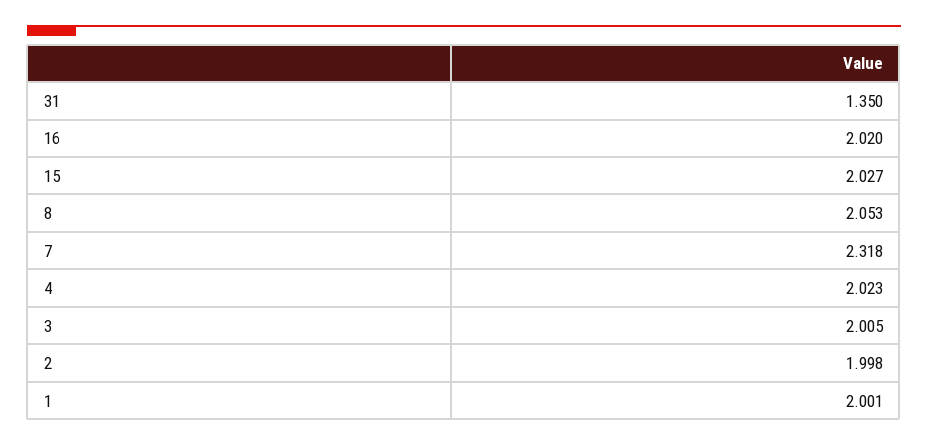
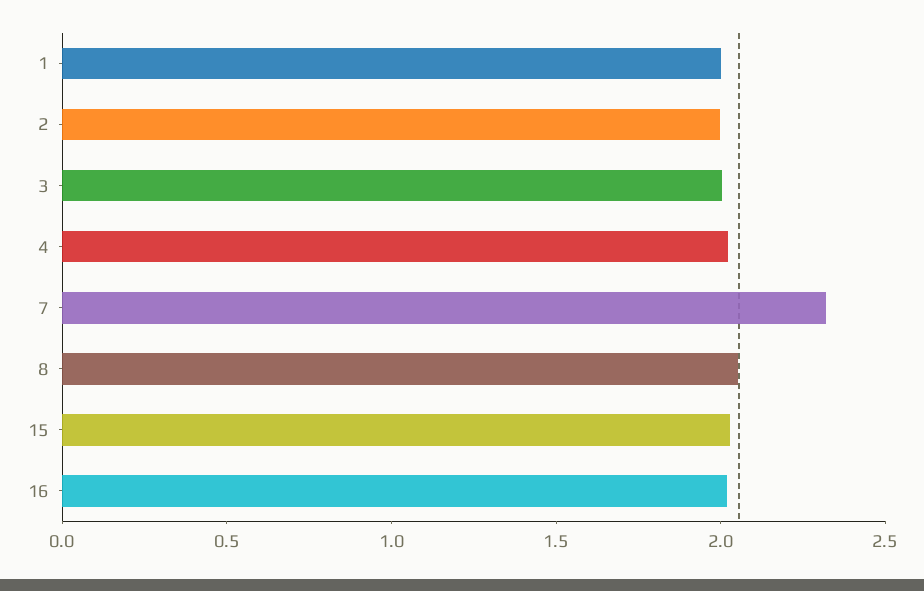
  {
-   "31": 1.35,
    "16": 2.02,
    "15": 2.027,
    "8": 2.053,
    "7": 2.318,
    "4": 2.023,
    "3": 2.005,
    "2": 1.998,
    "1": 2.001
  }

